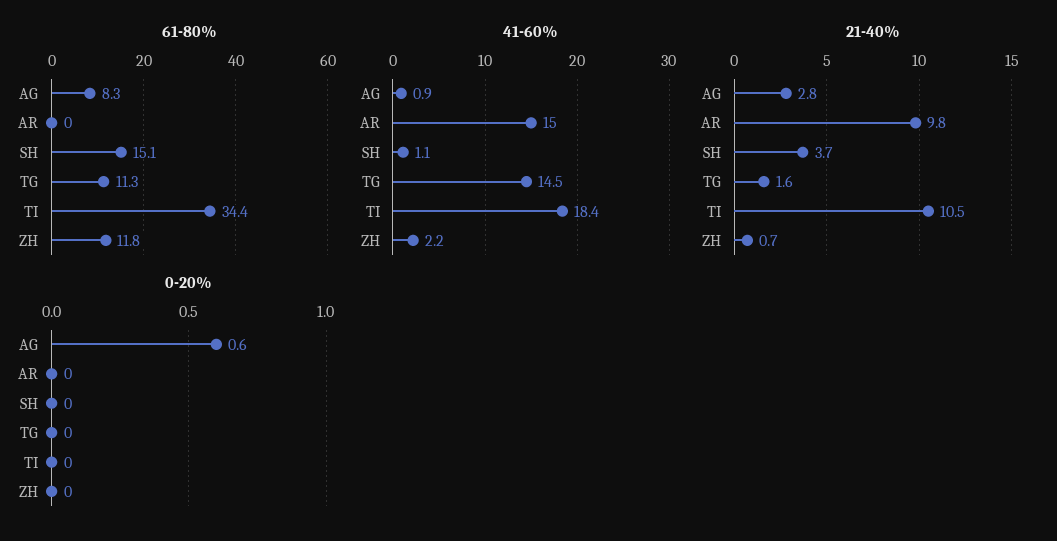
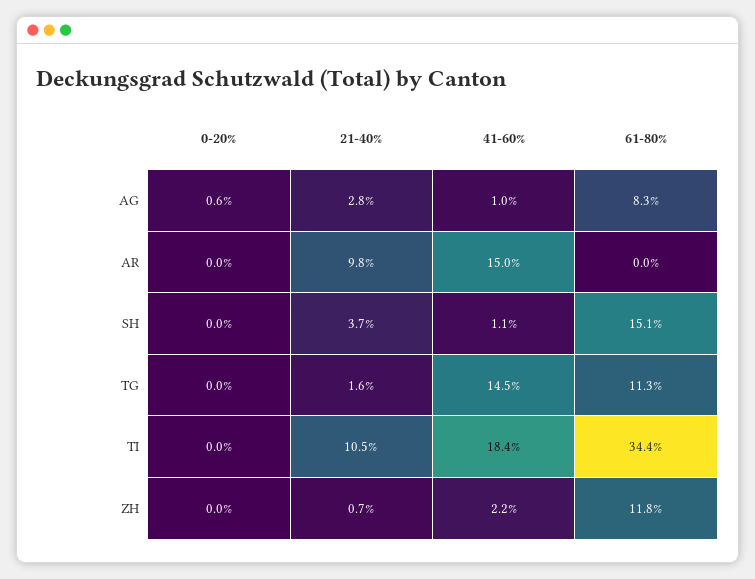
  {
    "61-80%": {
      "AG": 8.3,
      "AR": 0,
      "SH": 15.1,
      "TG": 11.3,
      "TI": 34.4,
      "ZH": 11.8
    },
    "41-60%": {
-     "AG": 0.9,
+     "AG": 1,
      "AR": 15,
      "SH": 1.1,
      "TG": 14.5,
      "TI": 18.4,
      "ZH": 2.2
    },
    "21-40%": {
      "AG": 2.8,
      "AR": 9.8,
      "SH": 3.7,
      "TG": 1.6,
      "TI": 10.5,
      "ZH": 0.7
    },
    "0-20%": {
      "AG": 0.6,
      "AR": 0,
      "SH": 0,
      "TG": 0,
      "TI": 0,
      "ZH": 0
    }
  }

